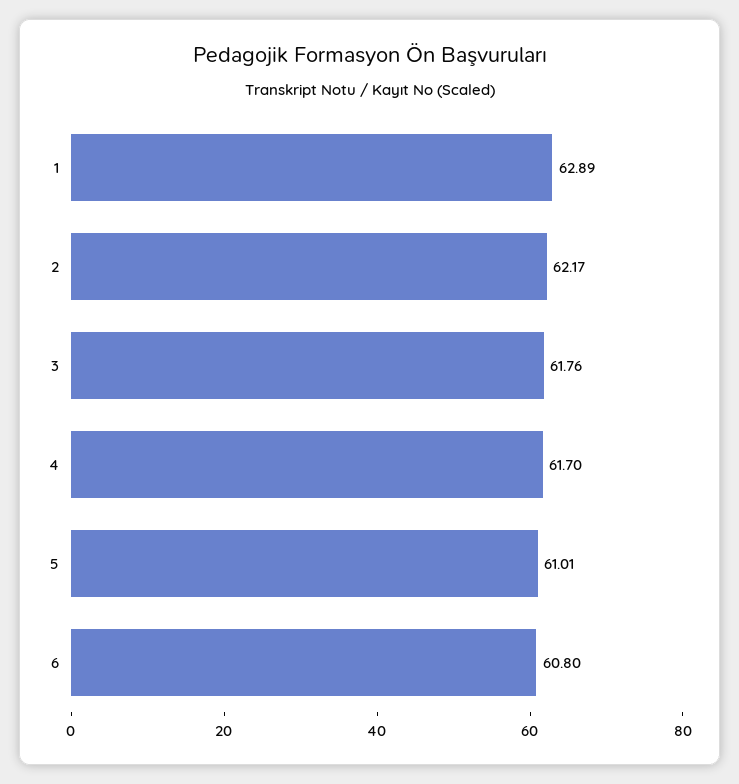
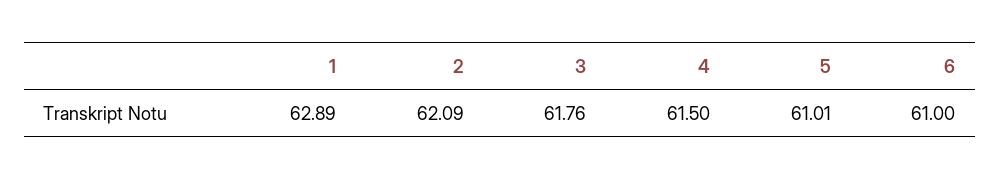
  {
    "1": 62.89,
-   "2": 62.17,
+   "2": 62.09,
    "3": 61.76,
-   "4": 61.7,
+   "4": 61.5,
    "5": 61.01,
-   "6": 60.8
+   "6": 61
  }

